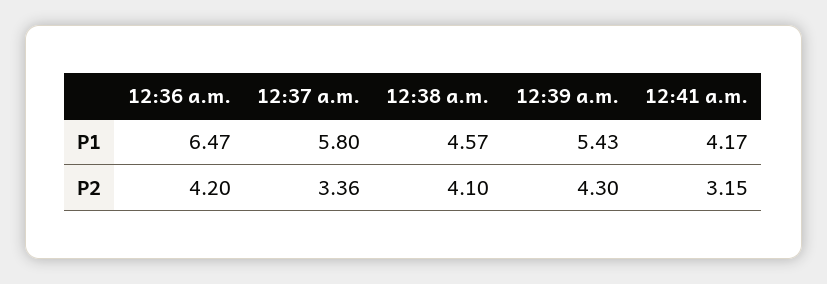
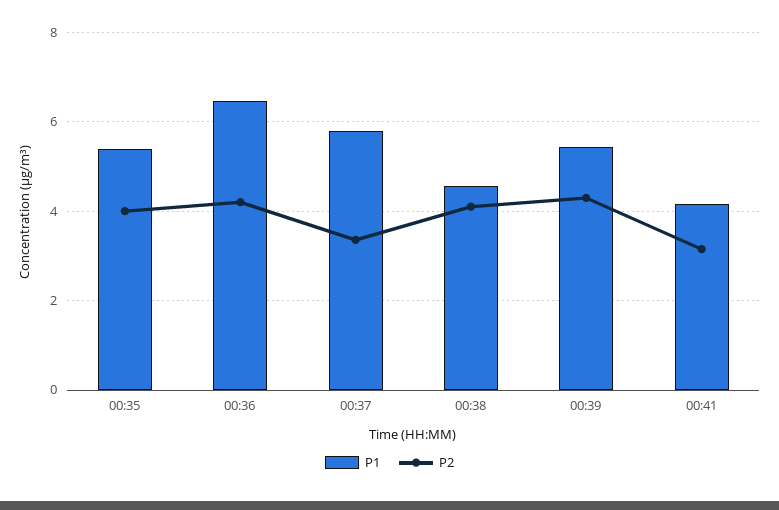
  {
    "P1": {
      "12:36 a.m.": 6.47,
      "12:37 a.m.": 5.8,
      "12:38 a.m.": 4.57,
      "12:39 a.m.": 5.43,
-     "12:41 a.m.": 4.17
+     "12:41 a.m.": 4.17,
+     "00:35": 5.4
    },
    "P2": {
      "12:36 a.m.": 4.2,
      "12:37 a.m.": 3.36,
      "12:38 a.m.": 4.1,
      "12:39 a.m.": 4.3,
-     "12:41 a.m.": 3.15
+     "12:41 a.m.": 3.15,
+     "00:35": 4
    }
  }

